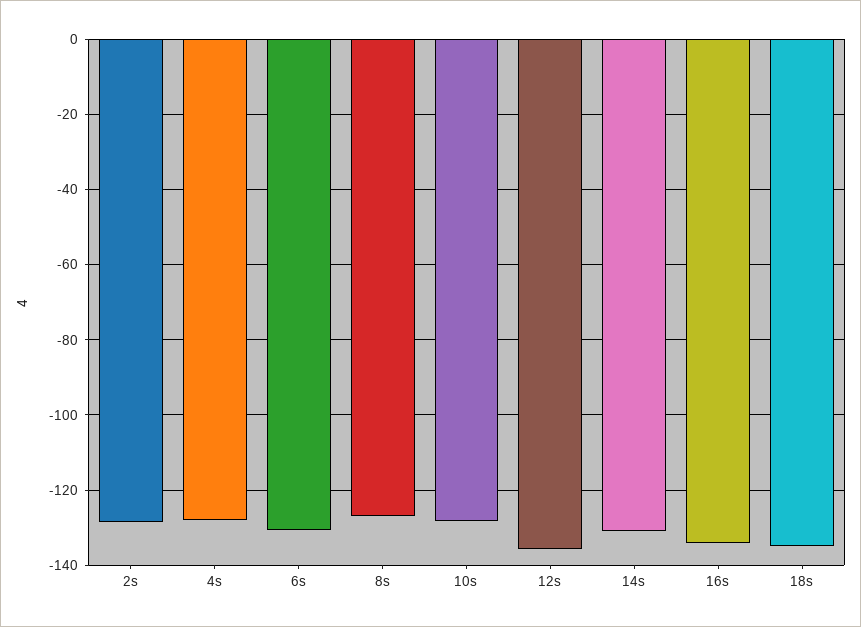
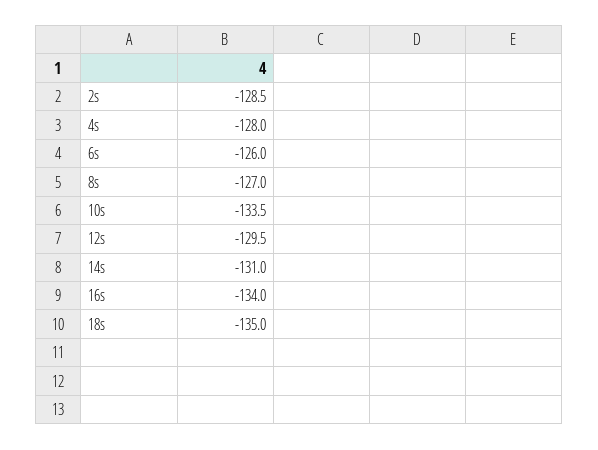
  {
    "2s": -128.5,
    "4s": -128,
-   "6s": -130,
+   "6s": -126,
    "8s": -127,
-   "10s": -128,
+   "10s": -133.5,
-   "12s": -136,
+   "12s": -129.5,
    "14s": -131,
    "16s": -134,
    "18s": -135
  }

